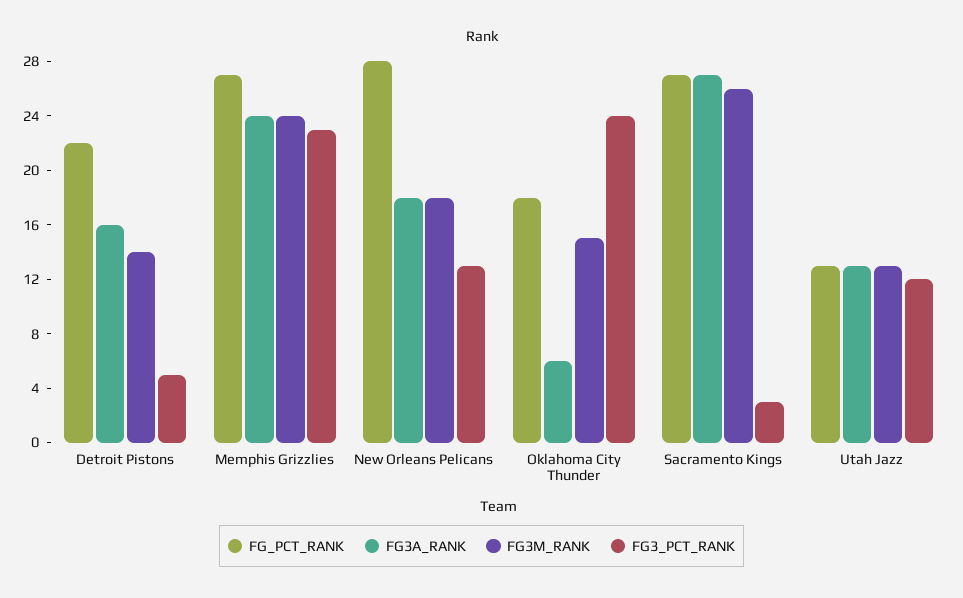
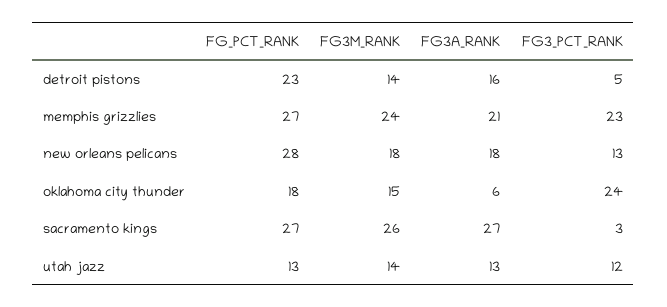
  {
    "FG_PCT_RANK": {
-     "Detroit Pistons": 22,
+     "Detroit Pistons": 23,
      "Memphis Grizzlies": 27,
      "New Orleans Pelicans": 28,
      "Oklahoma City Thunder": 18,
      "Sacramento Kings": 27,
      "Utah Jazz": 13
    },
    "FG3A_RANK": {
      "Detroit Pistons": 16,
-     "Memphis Grizzlies": 24,
+     "Memphis Grizzlies": 21,
      "New Orleans Pelicans": 18,
      "Oklahoma City Thunder": 6,
      "Sacramento Kings": 27,
      "Utah Jazz": 13
    },
    "FG3M_RANK": {
      "Detroit Pistons": 14,
      "Memphis Grizzlies": 24,
      "New Orleans Pelicans": 18,
      "Oklahoma City Thunder": 15,
      "Sacramento Kings": 26,
-     "Utah Jazz": 13
+     "Utah Jazz": 14
    },
    "FG3_PCT_RANK": {
      "Detroit Pistons": 5,
      "Memphis Grizzlies": 23,
      "New Orleans Pelicans": 13,
      "Oklahoma City Thunder": 24,
      "Sacramento Kings": 3,
      "Utah Jazz": 12
    }
  }

